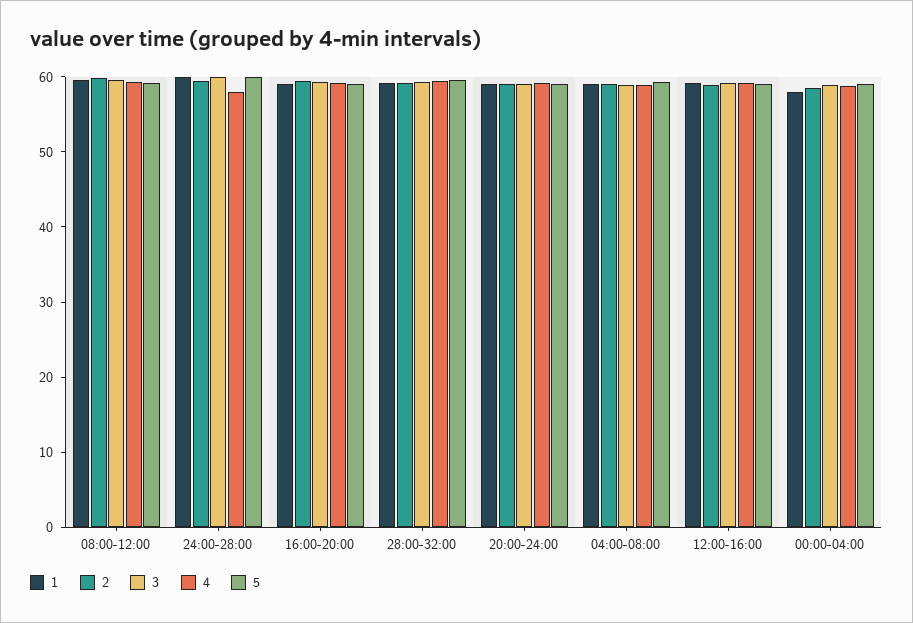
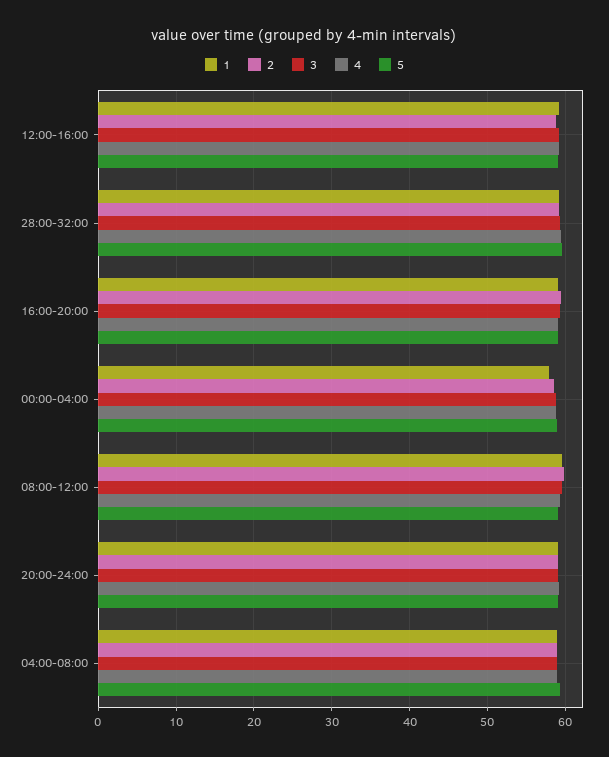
  {
    "1": {
      "08:00-12:00": 60,
-     "24:00-28:00": 60,
      "16:00-20:00": 59,
      "28:00-32:00": 59,
      "20:00-24:00": 59,
      "04:00-08:00": 59,
      "12:00-16:00": 59,
      "00:00-04:00": 58
    },
    "2": {
      "08:00-12:00": 60,
-     "24:00-28:00": 60,
      "16:00-20:00": 59,
      "28:00-32:00": 59,
      "20:00-24:00": 59,
      "04:00-08:00": 59,
      "12:00-16:00": 59,
      "00:00-04:00": 59
    },
    "3": {
      "08:00-12:00": 60,
-     "24:00-28:00": 60,
      "16:00-20:00": 59,
      "28:00-32:00": 59,
      "20:00-24:00": 59,
      "04:00-08:00": 59,
      "12:00-16:00": 59,
      "00:00-04:00": 59
    },
    "4": {
      "08:00-12:00": 59,
-     "24:00-28:00": 58,
      "16:00-20:00": 59,
      "28:00-32:00": 59,
      "20:00-24:00": 59,
      "04:00-08:00": 59,
      "12:00-16:00": 59,
      "00:00-04:00": 59
    },
    "5": {
      "08:00-12:00": 59,
-     "24:00-28:00": 60,
      "16:00-20:00": 59,
      "28:00-32:00": 60,
      "20:00-24:00": 59,
      "04:00-08:00": 59,
      "12:00-16:00": 59,
      "00:00-04:00": 59
    }
  }

